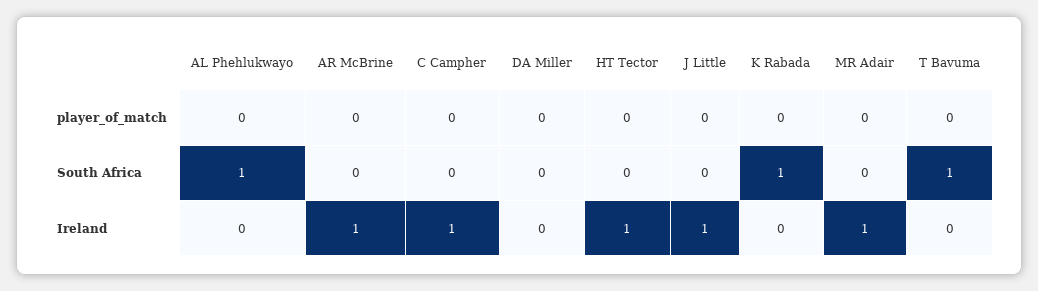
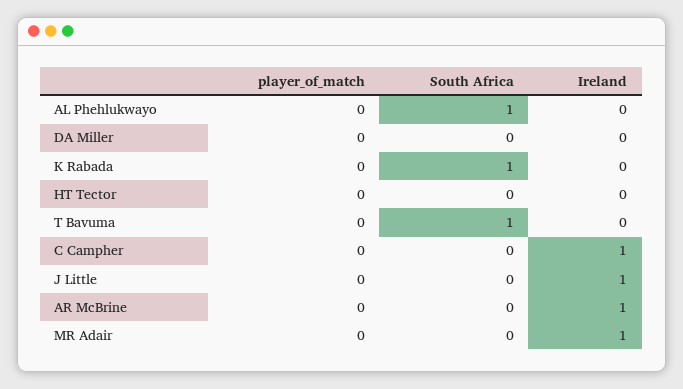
  {
    "AL Phehlukwayo": {
      "player_of_match": 0,
      "South Africa": 1,
      "Ireland": 0
    },
    "AR McBrine": {
      "player_of_match": 0,
      "South Africa": 0,
      "Ireland": 1
    },
    "C Campher": {
      "player_of_match": 0,
      "South Africa": 0,
      "Ireland": 1
    },
    "DA Miller": {
      "player_of_match": 0,
      "South Africa": 0,
      "Ireland": 0
    },
    "HT Tector": {
      "player_of_match": 0,
      "South Africa": 0,
-     "Ireland": 1
+     "Ireland": 0
    },
    "J Little": {
      "player_of_match": 0,
      "South Africa": 0,
      "Ireland": 1
    },
    "K Rabada": {
      "player_of_match": 0,
      "South Africa": 1,
      "Ireland": 0
    },
    "MR Adair": {
      "player_of_match": 0,
      "South Africa": 0,
      "Ireland": 1
    },
    "T Bavuma": {
      "player_of_match": 0,
      "South Africa": 1,
      "Ireland": 0
    }
  }

